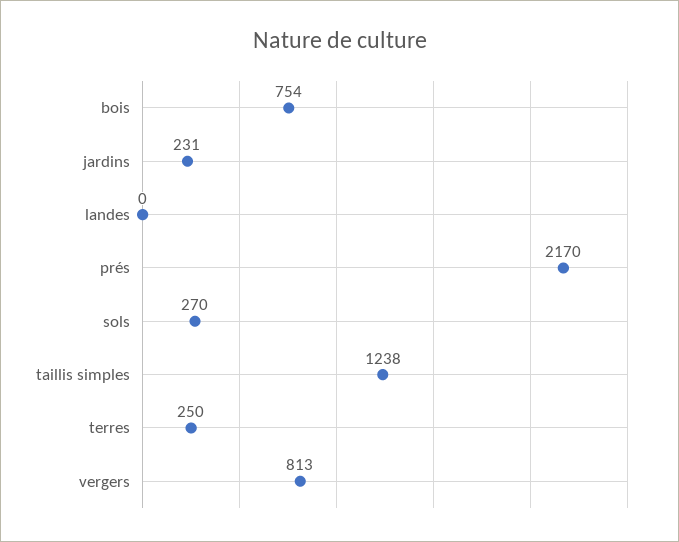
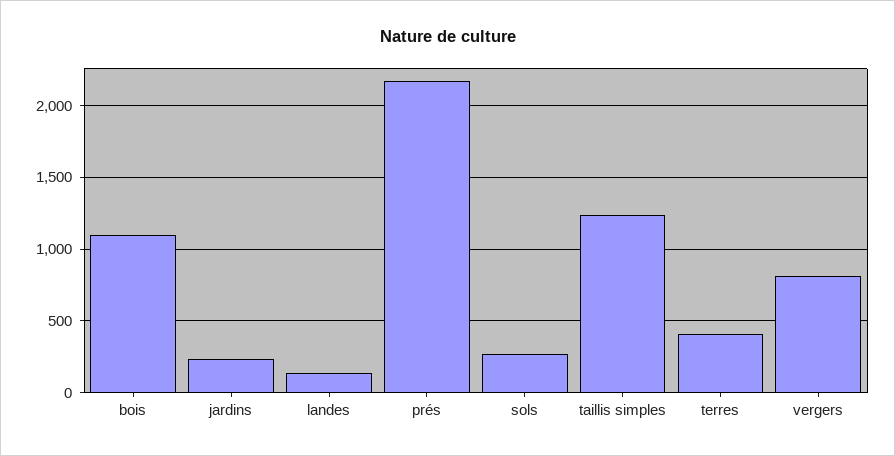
  {
-   "bois": 754,
+   "bois": 1100,
    "jardins": 231,
-   "landes": 0,
+   "landes": 150,
    "prés": 2170,
    "sols": 270,
    "taillis simples": 1238,
-   "terres": 250,
+   "terres": 400,
    "vergers": 813
  }

